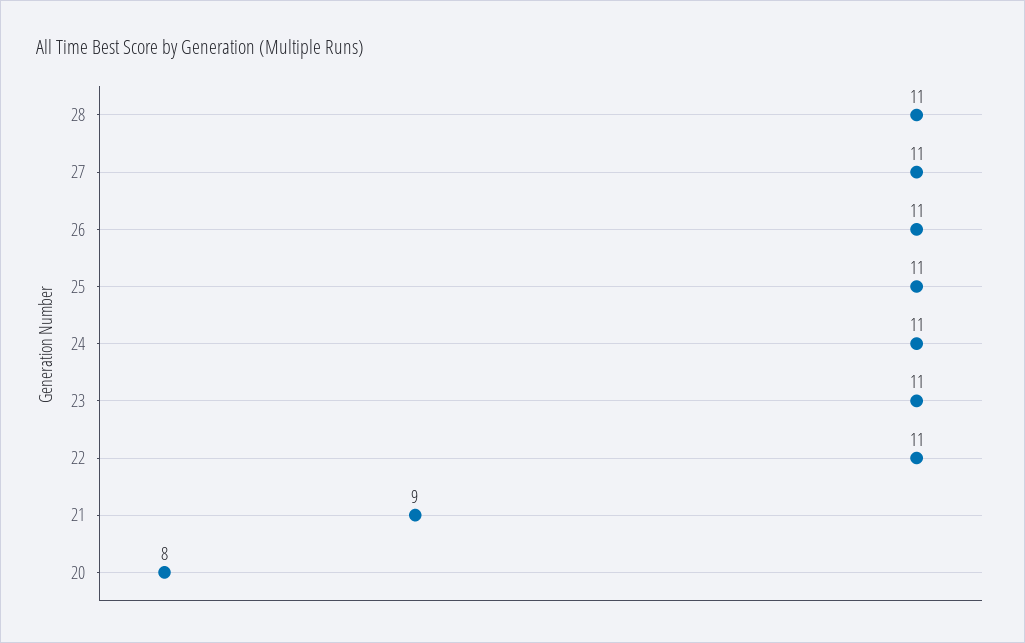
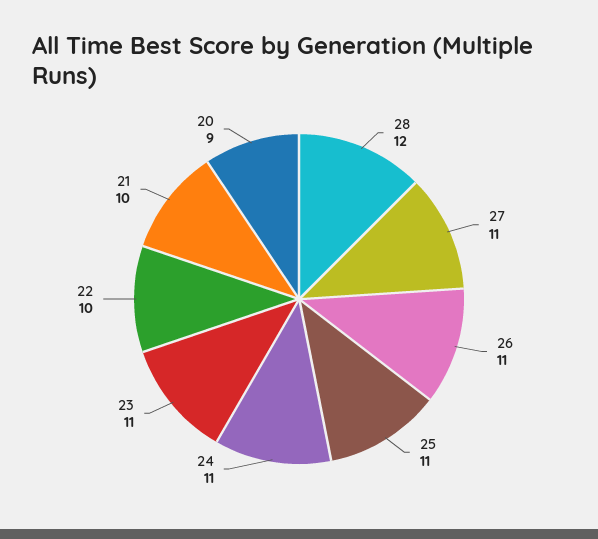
  {
-   "28": 11,
+   "28": 12,
    "27": 11,
    "26": 11,
    "25": 11,
    "24": 11,
    "23": 11,
-   "22": 11,
+   "22": 10,
-   "21": 9,
+   "21": 10,
-   "20": 8
+   "20": 9
  }

